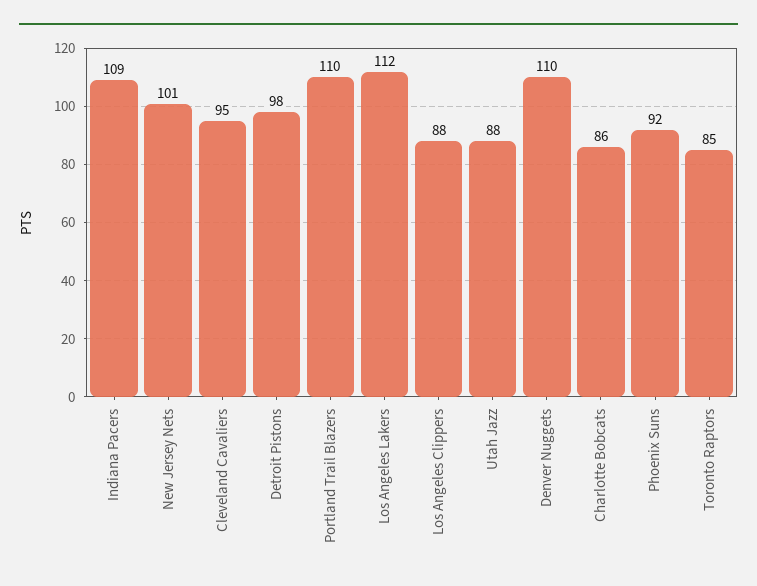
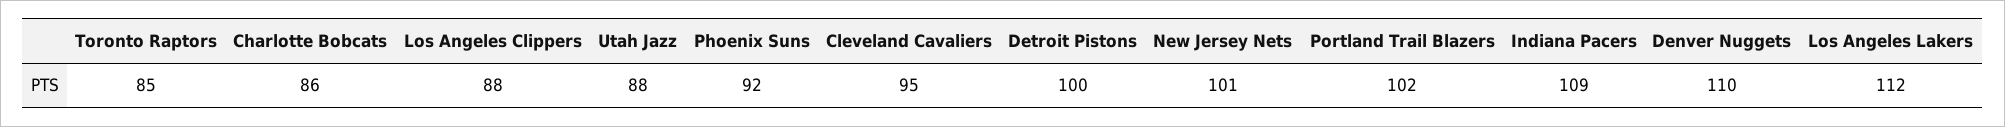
  {
    "Indiana Pacers": 109,
    "New Jersey Nets": 101,
    "Cleveland Cavaliers": 95,
-   "Detroit Pistons": 98,
+   "Detroit Pistons": 100,
-   "Portland Trail Blazers": 110,
+   "Portland Trail Blazers": 102,
    "Los Angeles Lakers": 112,
    "Los Angeles Clippers": 88,
    "Utah Jazz": 88,
    "Denver Nuggets": 110,
    "Charlotte Bobcats": 86,
    "Phoenix Suns": 92,
    "Toronto Raptors": 85
  }

